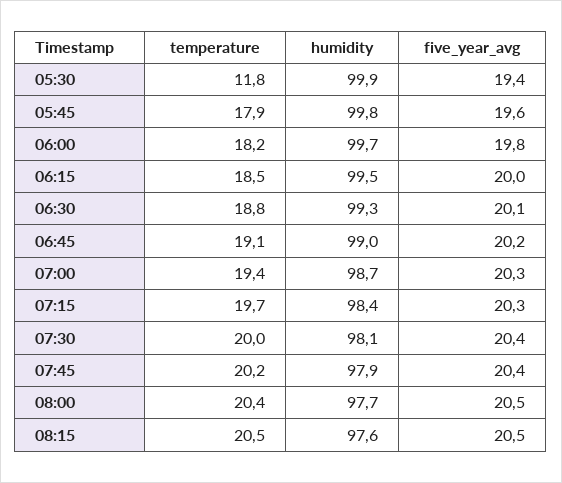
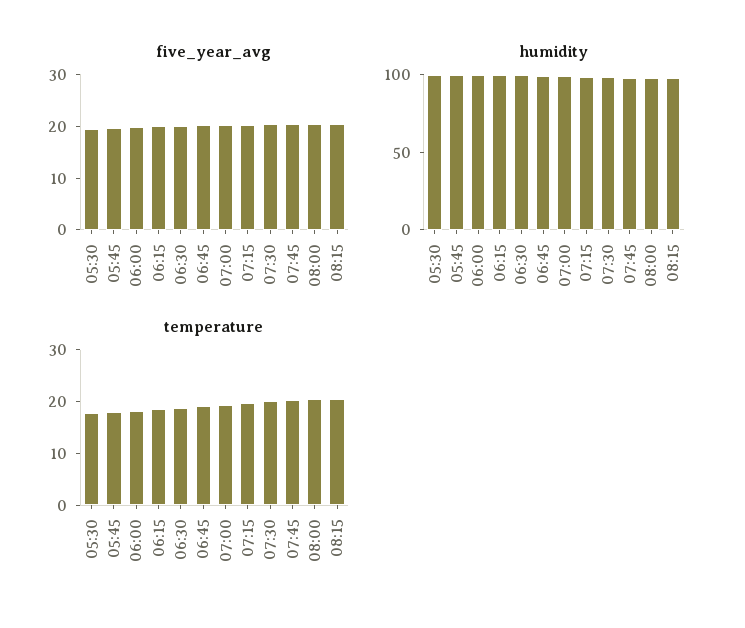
  {
    "temperature": {
-     "05:30": 11.8,
+     "05:30": 18,
      "05:45": 17.9,
      "06:00": 18.2,
      "06:15": 18.5,
      "06:30": 18.8,
      "06:45": 19.1,
      "07:00": 19.4,
      "07:15": 19.7,
      "07:30": 20,
      "07:45": 20.2,
      "08:00": 20.4,
      "08:15": 20.5
    },
    "humidity": {
      "05:30": 99.9,
      "05:45": 99.8,
      "06:00": 99.7,
      "06:15": 99.5,
      "06:30": 99.3,
      "06:45": 99,
      "07:00": 98.7,
      "07:15": 98.4,
      "07:30": 98.1,
      "07:45": 97.9,
      "08:00": 97.7,
      "08:15": 97.6
    },
    "five_year_avg": {
      "05:30": 19.4,
      "05:45": 19.6,
      "06:00": 19.8,
      "06:15": 20,
      "06:30": 20.1,
      "06:45": 20.2,
      "07:00": 20.3,
      "07:15": 20.3,
      "07:30": 20.4,
      "07:45": 20.4,
      "08:00": 20.5,
      "08:15": 20.5
    }
  }

